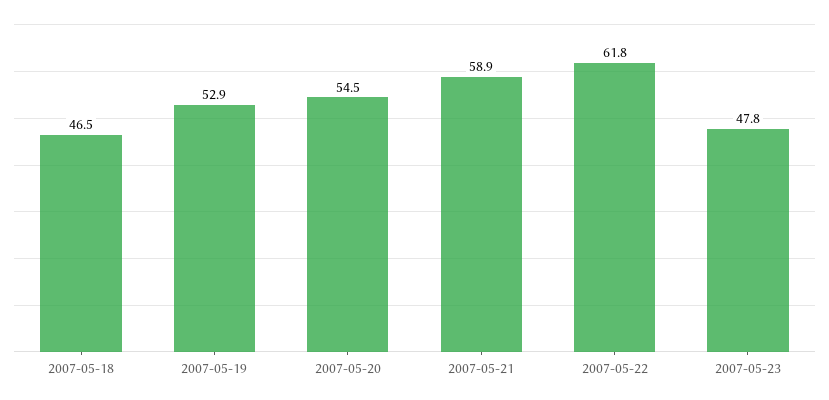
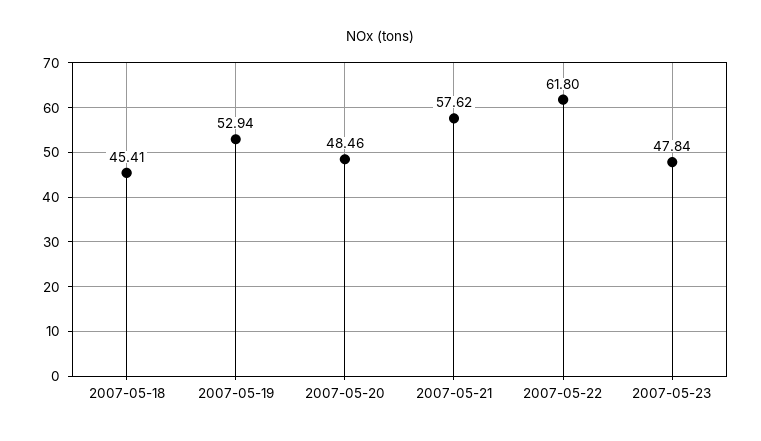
  {
-   "2007-05-18": 46.5,
+   "2007-05-18": 45.41,
    "2007-05-19": 52.94,
-   "2007-05-20": 54.5,
+   "2007-05-20": 48.46,
-   "2007-05-21": 58.9,
+   "2007-05-21": 57.62,
    "2007-05-22": 61.8,
    "2007-05-23": 47.84
  }

